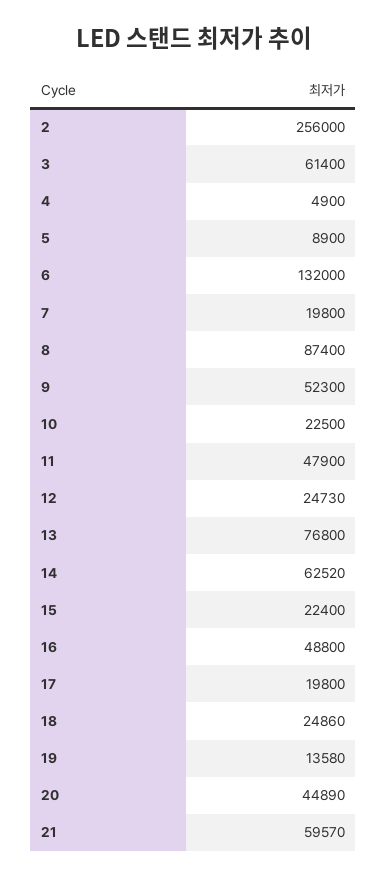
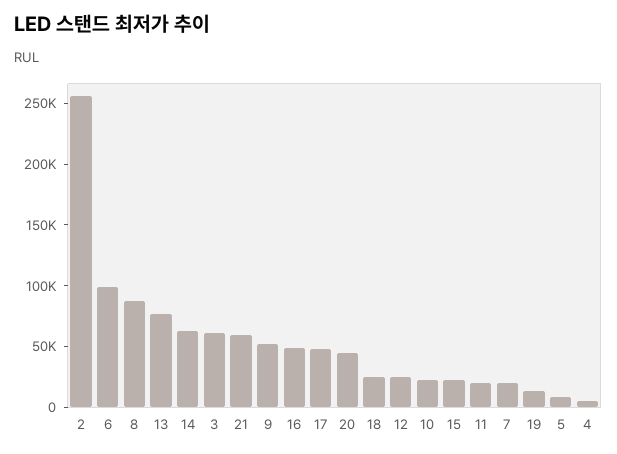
  {
    "2": 256000,
    "3": 61400,
    "4": 4900,
    "5": 8900,
-   "6": 132000,
+   "6": 100000,
    "7": 19800,
    "8": 87400,
    "9": 52300,
    "10": 22500,
-   "11": 47900,
+   "11": 20000,
    "12": 24730,
    "13": 76800,
    "14": 62520,
    "15": 22400,
    "16": 48800,
-   "17": 19800,
+   "17": 50000,
    "18": 24860,
    "19": 13580,
    "20": 44890,
    "21": 59570
  }

